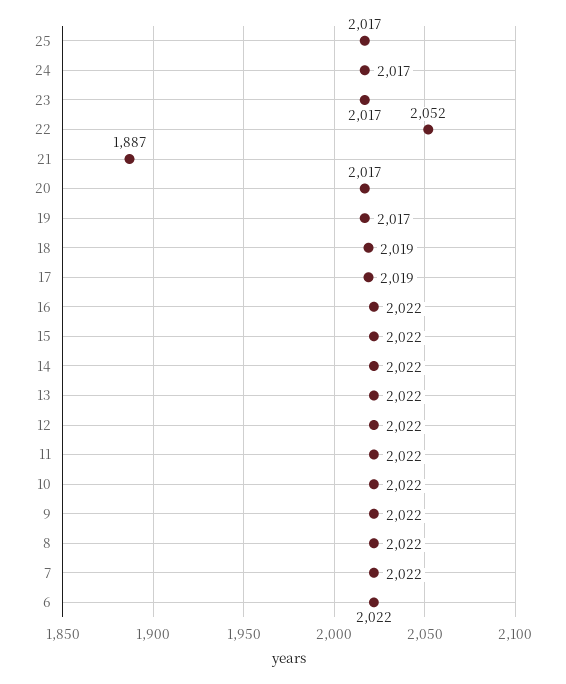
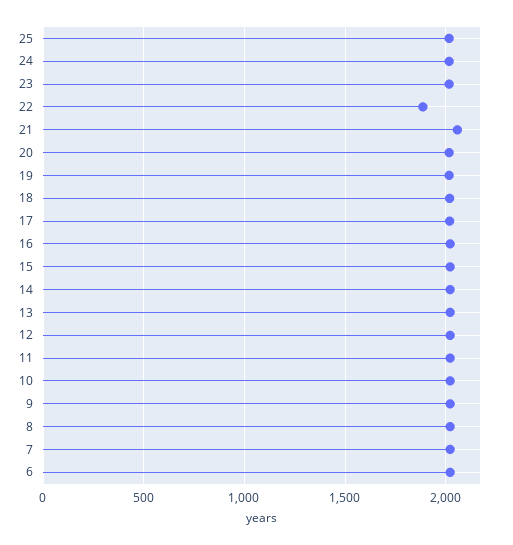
  {
    "25": 2017,
    "24": 2017,
    "23": 2017,
-   "22": 2052,
+   "22": 1900,
-   "21": 1887,
+   "21": 2050,
    "20": 2017,
    "19": 2017,
    "18": 2019,
    "17": 2019,
    "16": 2022,
    "15": 2022,
    "14": 2022,
    "13": 2022,
    "12": 2022,
    "11": 2022,
    "10": 2022,
    "9": 2022,
    "8": 2022,
    "7": 2022,
    "6": 2022
  }

